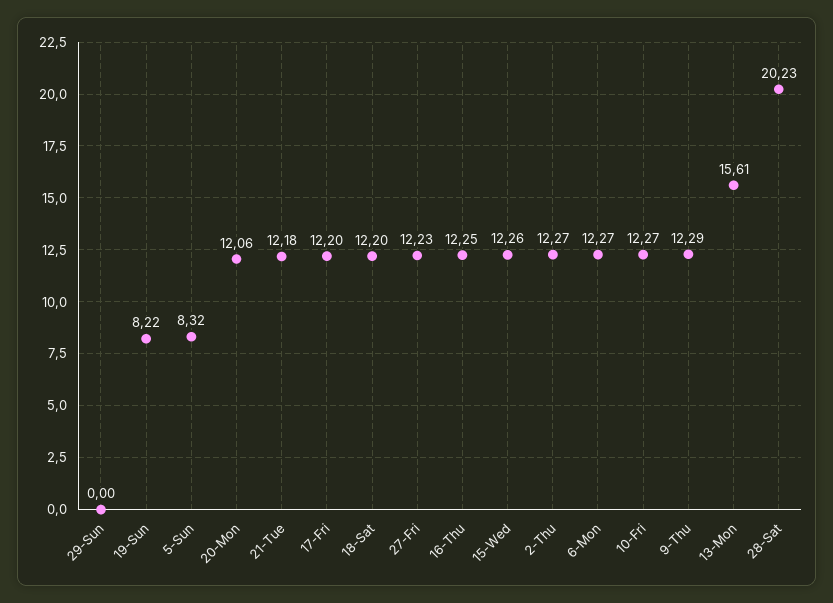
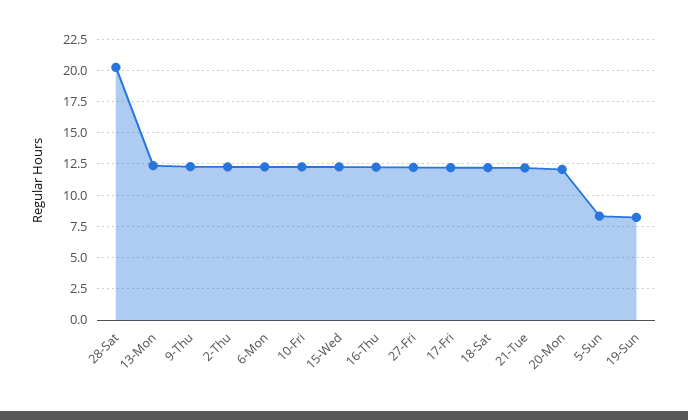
  {
-   "29-Sun": 0,
    "19-Sun": 8.22,
    "5-Sun": 8.32,
    "20-Mon": 12.06,
    "21-Tue": 12.18,
    "17-Fri": 12.2,
    "18-Sat": 12.2,
    "27-Fri": 12.23,
    "16-Thu": 12.25,
    "15-Wed": 12.26,
    "2-Thu": 12.27,
    "6-Mon": 12.27,
    "10-Fri": 12.27,
    "9-Thu": 12.29,
-   "13-Mon": 15.61,
+   "13-Mon": 12.5,
    "28-Sat": 20.23
  }

